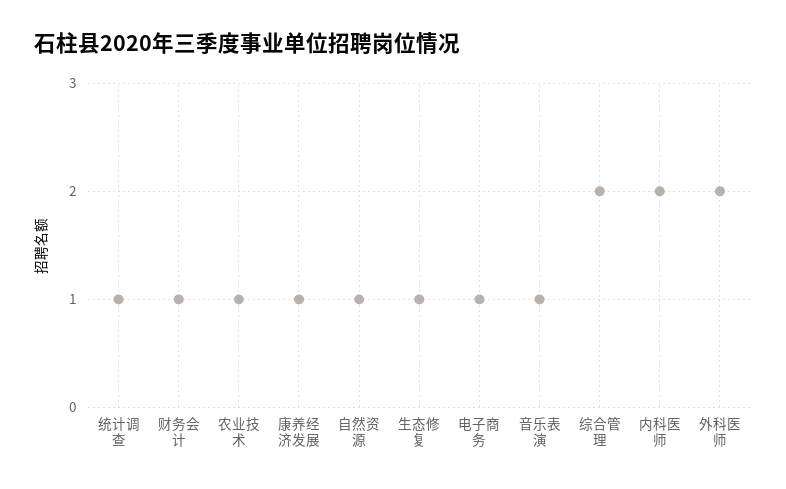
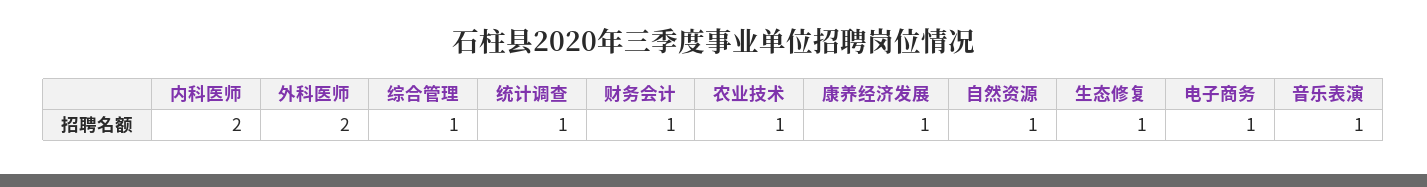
  {
    "统计调查": 1,
    "财务会计": 1,
    "农业技术": 1,
    "康养经济发展": 1,
    "自然资源": 1,
    "生态修复": 1,
    "电子商务": 1,
    "音乐表演": 1,
-   "综合管理": 2,
+   "综合管理": 1,
    "内科医师": 2,
    "外科医师": 2
  }

